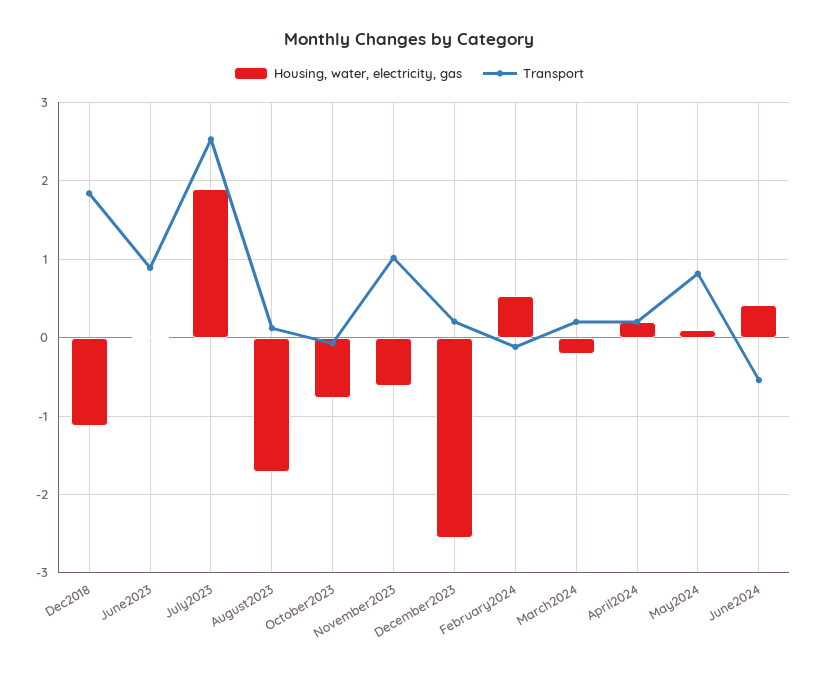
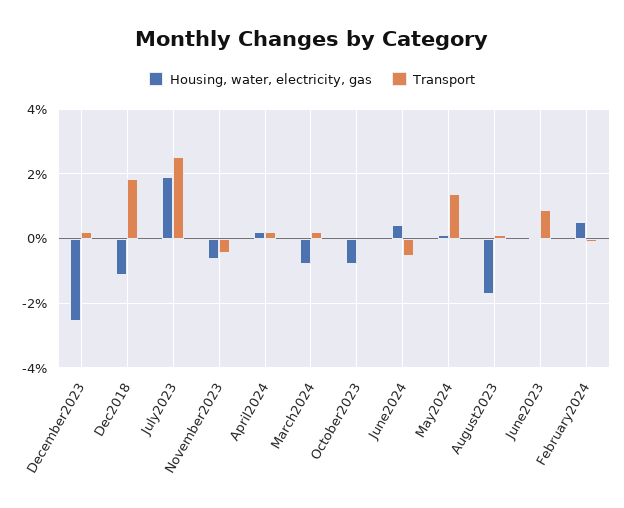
  {
    "Housing, water, electricity, gas": {
      "Dec2018": -1.1,
      "June2023": 0,
      "July2023": 1.9,
      "August2023": -1.7,
      "October2023": -0.8,
      "November2023": -0.6,
      "December2023": -2.6,
      "February2024": 0.5,
-     "March2024": -0.2,
+     "March2024": -0.8,
      "April2024": 0.2,
      "May2024": 0.1,
      "June2024": 0.4
    },
    "Transport": {
      "Dec2018": 1.8,
      "June2023": 0.9,
      "July2023": 2.5,
      "August2023": 0.1,
      "October2023": -0.1,
-     "November2023": 1,
+     "November2023": -0.4,
      "December2023": 0.2,
      "February2024": -0.1,
      "March2024": 0.2,
      "April2024": 0.2,
-     "May2024": 0.8,
+     "May2024": 1.4,
      "June2024": -0.5
    }
  }

